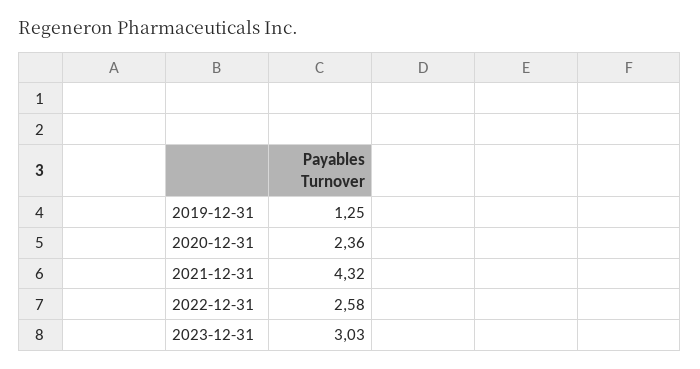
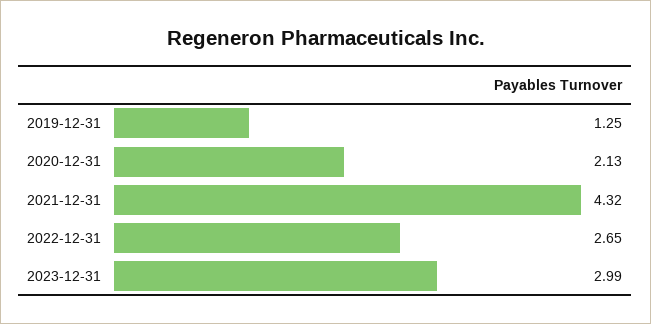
  {
    "2019-12-31": 1.25,
-   "2020-12-31": 2.36,
+   "2020-12-31": 2.13,
    "2021-12-31": 4.32,
-   "2022-12-31": 2.58,
+   "2022-12-31": 2.65,
-   "2023-12-31": 3.03
+   "2023-12-31": 2.99
  }

